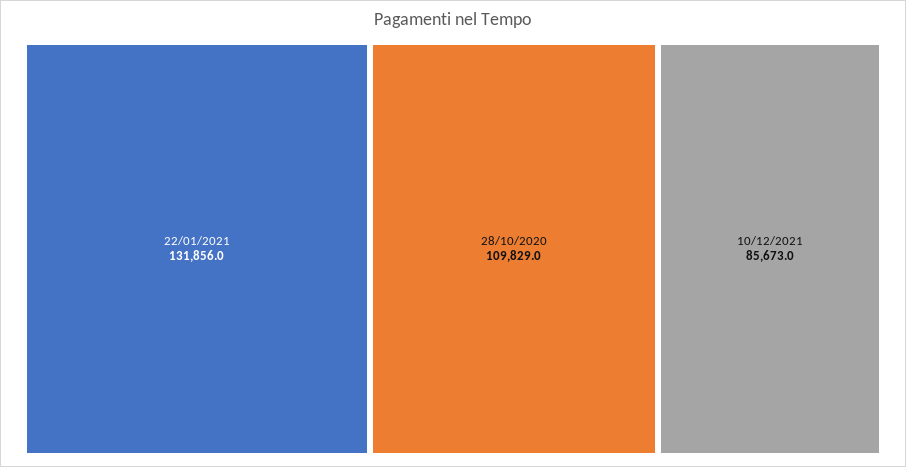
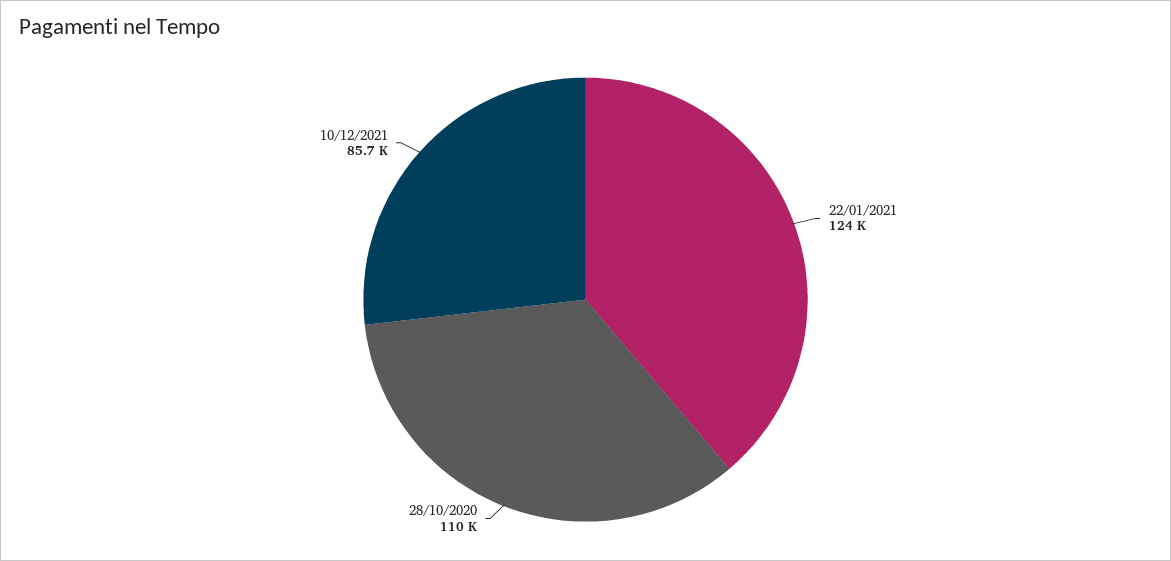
  {
-   "22/01/2021": 131856,
+   "22/01/2021": 124000,
    "28/10/2020": 109829,
    "10/12/2021": 85673
  }

